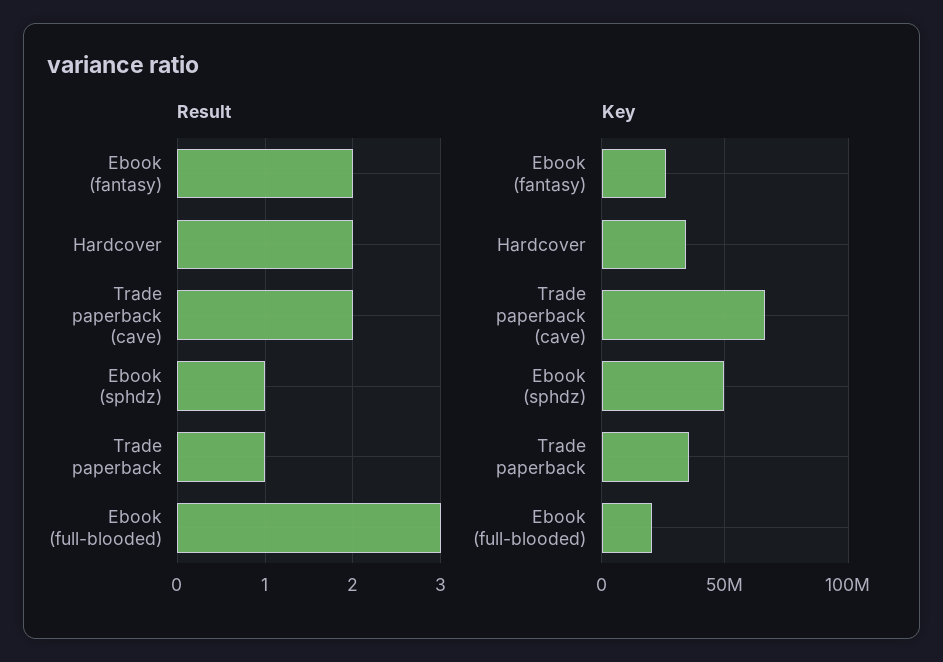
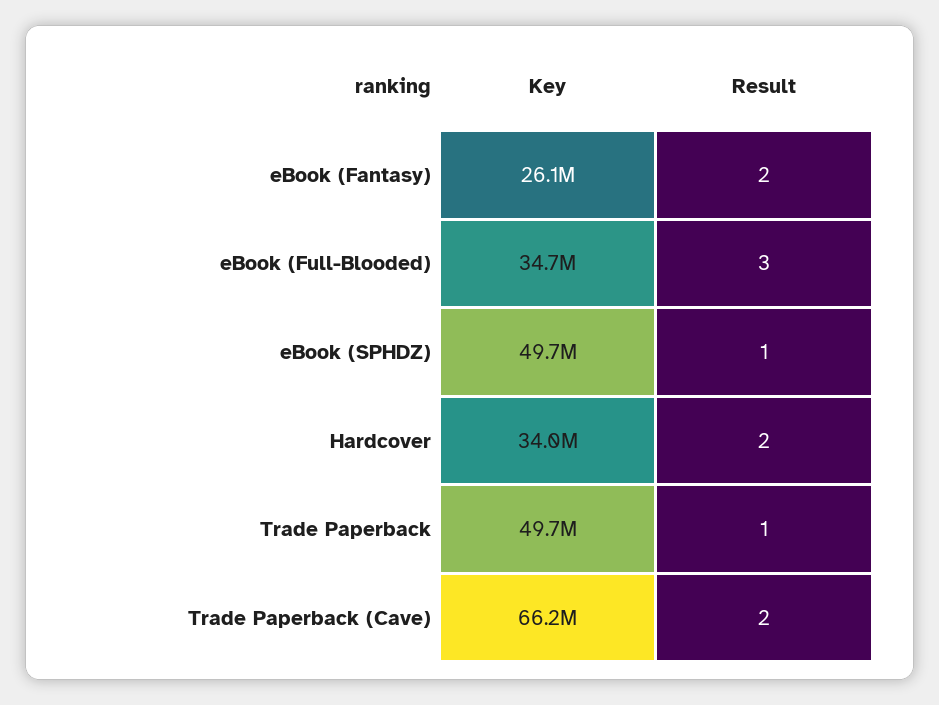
  {
    "Result": {
      "Ebook (fantasy)": 2,
      "Hardcover": 2,
      "Trade paperback (cave)": 2,
      "Ebook (sphdz)": 1,
      "Trade paperback": 1,
      "Ebook (full-blooded)": 3
    },
    "Key": {
      "Ebook (fantasy)": 26100000,
      "Hardcover": 34000000,
      "Trade paperback (cave)": 66200000,
      "Ebook (sphdz)": 49700000,
-     "Trade paperback": 35000000,
+     "Trade paperback": 49700000,
-     "Ebook (full-blooded)": 20000000
+     "Ebook (full-blooded)": 34700000
    }
  }

